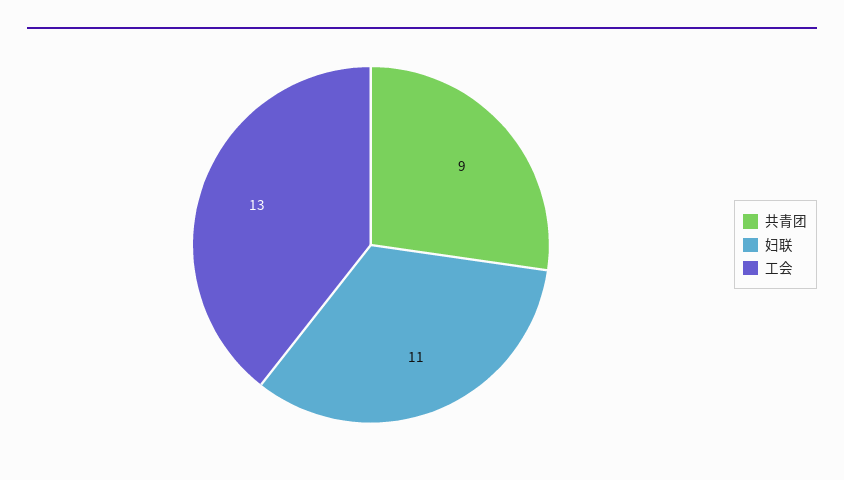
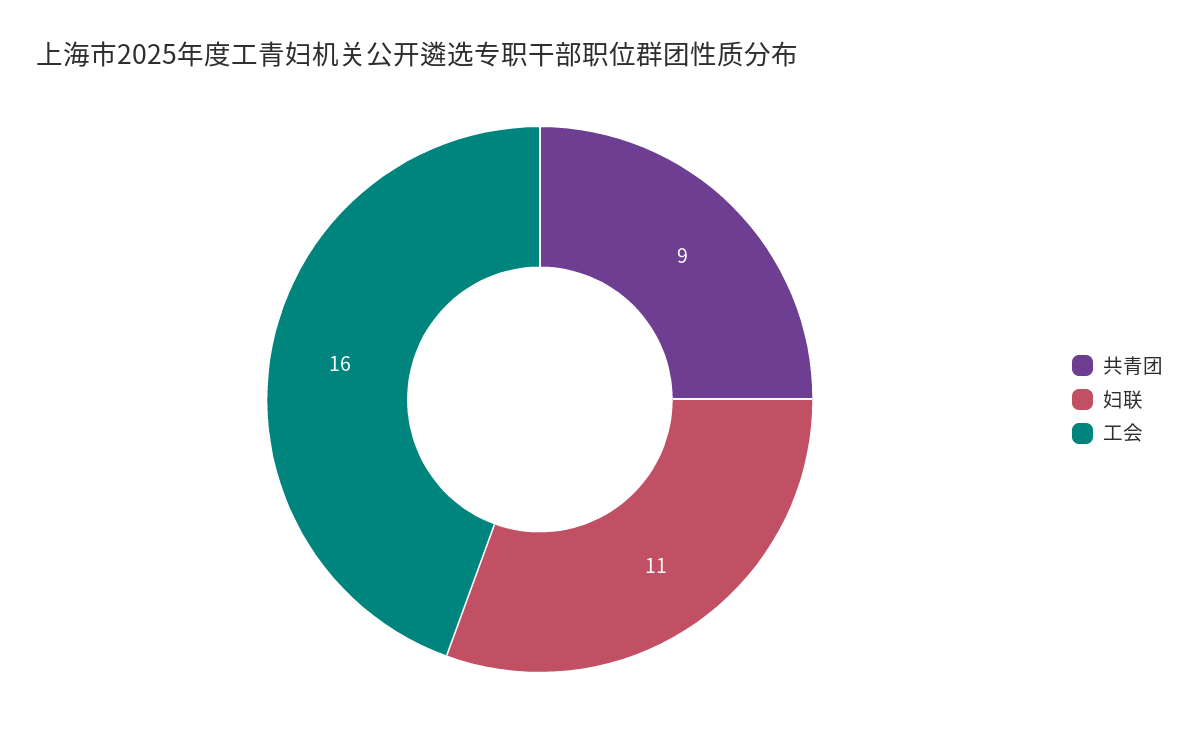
  {
    "共青团": 9,
    "妇联": 11,
-   "工会": 13
+   "工会": 16
  }

